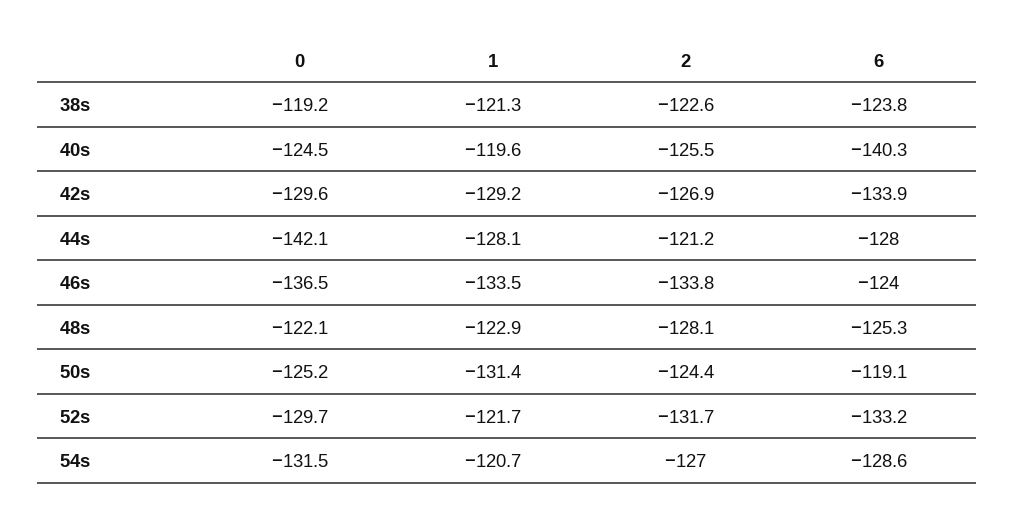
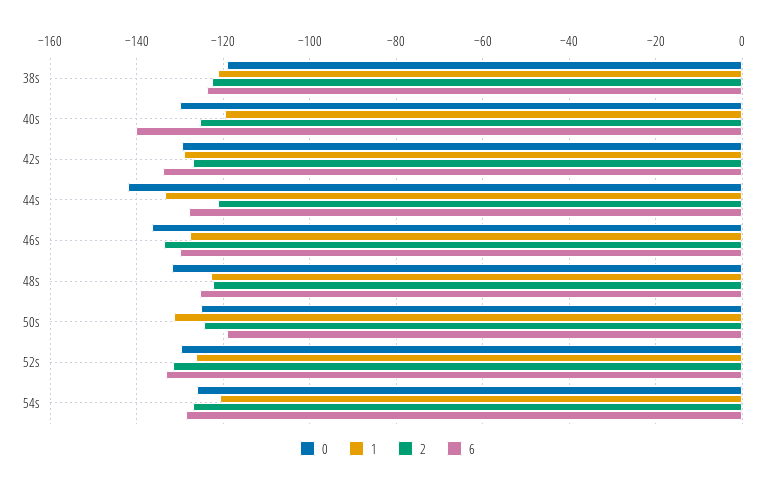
  {
    "0": {
      "38s": -119.2,
-     "40s": -124.5,
+     "40s": -130,
      "42s": -129.6,
      "44s": -142.1,
      "46s": -136.5,
-     "48s": -122.1,
+     "48s": -132,
      "50s": -125.2,
      "52s": -129.7,
-     "54s": -131.5
+     "54s": -126
    },
    "1": {
      "38s": -121.3,
      "40s": -119.6,
      "42s": -129.2,
-     "44s": -128.1,
+     "44s": -134,
-     "46s": -133.5,
+     "46s": -128,
      "48s": -122.9,
      "50s": -131.4,
-     "52s": -121.7,
+     "52s": -126,
      "54s": -120.7
    },
    "2": {
      "38s": -122.6,
      "40s": -125.5,
      "42s": -126.9,
      "44s": -121.2,
      "46s": -133.8,
-     "48s": -128.1,
+     "48s": -122,
      "50s": -124.4,
      "52s": -131.7,
      "54s": -127
    },
    "6": {
      "38s": -123.8,
      "40s": -140.3,
      "42s": -133.9,
      "44s": -128,
-     "46s": -124,
+     "46s": -130,
      "48s": -125.3,
      "50s": -119.1,
      "52s": -133.2,
      "54s": -128.6
    }
  }

